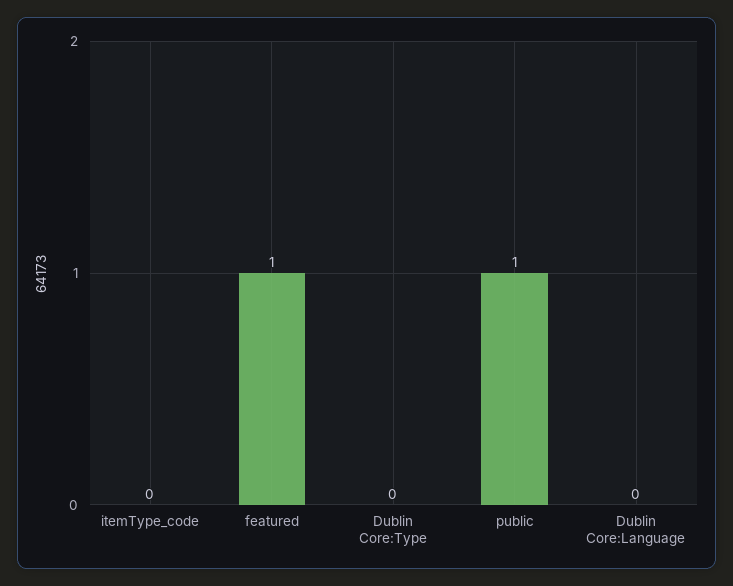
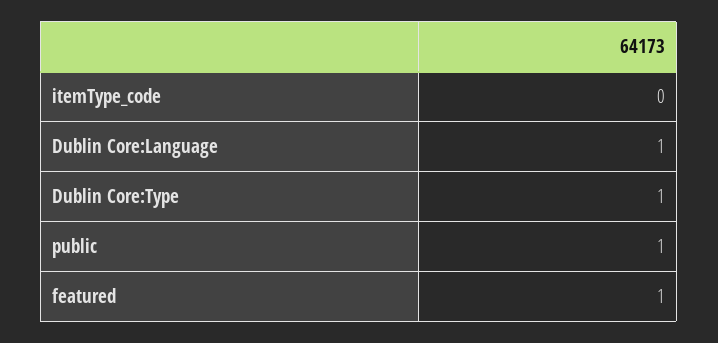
  {
    "itemType_code": 0,
    "featured": 1,
-   "Dublin Core:Type": 0,
+   "Dublin Core:Type": 1,
    "public": 1,
-   "Dublin Core:Language": 0
+   "Dublin Core:Language": 1
  }

